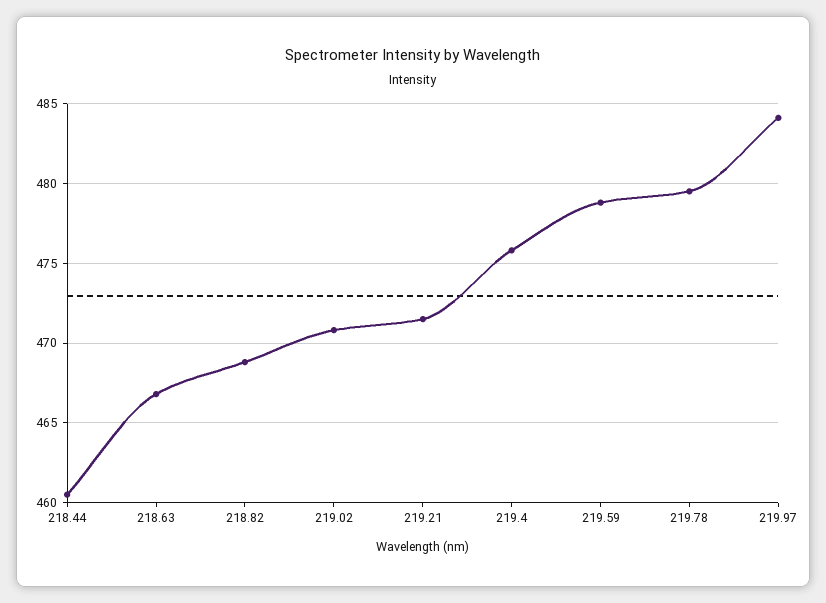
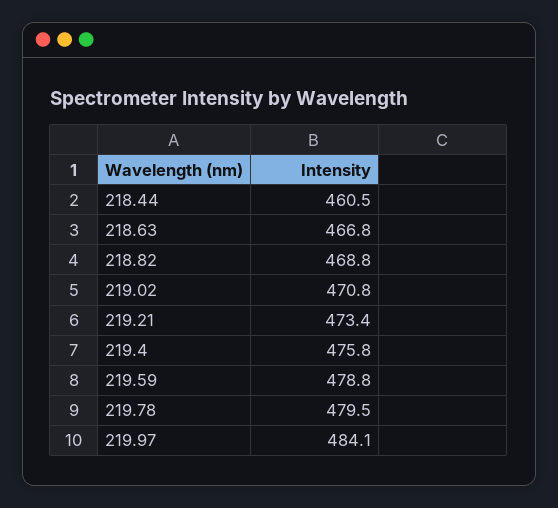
  {
    "218.44": 460.5,
    "218.63": 466.8,
    "218.82": 468.8,
    "219.02": 470.8,
-   "219.21": 471.5,
+   "219.21": 473.4,
    "219.4": 475.8,
    "219.59": 478.8,
    "219.78": 479.5,
    "219.97": 484.1
  }

